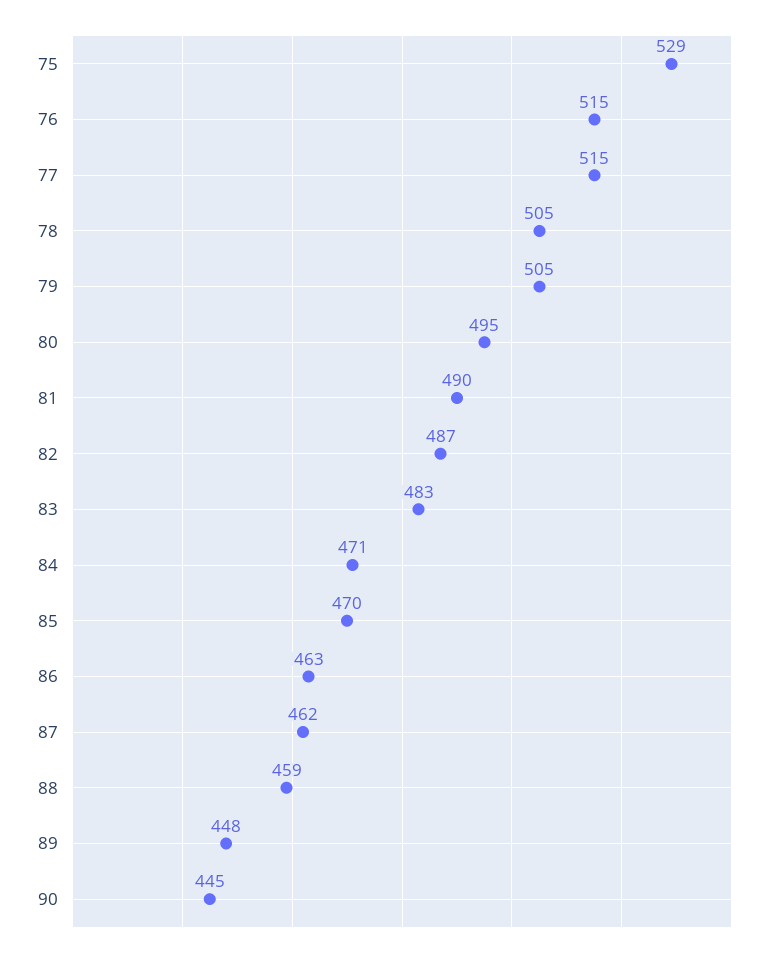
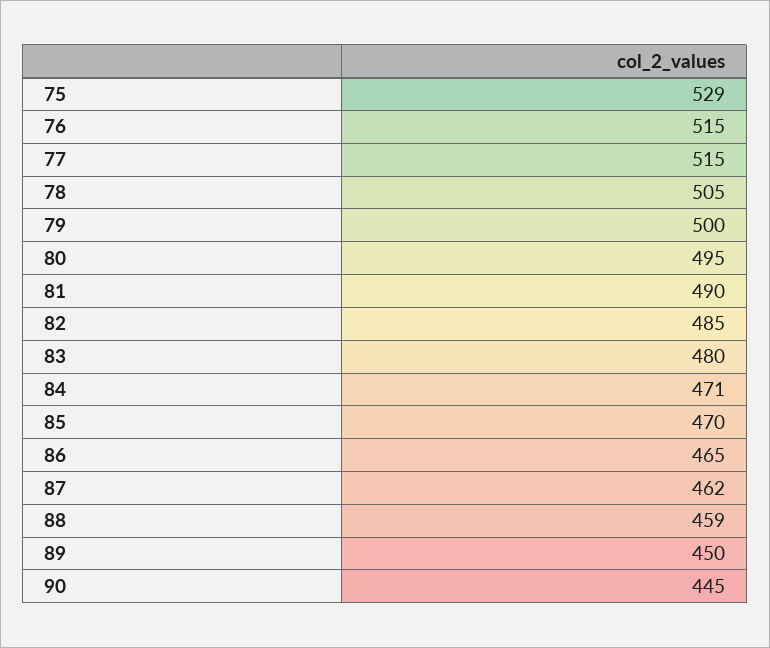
  {
    "75": 529,
    "76": 515,
    "77": 515,
    "78": 505,
-   "79": 505,
+   "79": 500,
    "80": 495,
    "81": 490,
-   "82": 487,
+   "82": 485,
-   "83": 483,
+   "83": 480,
    "84": 471,
    "85": 470,
-   "86": 463,
+   "86": 465,
    "87": 462,
    "88": 459,
-   "89": 448,
+   "89": 450,
    "90": 445
  }

